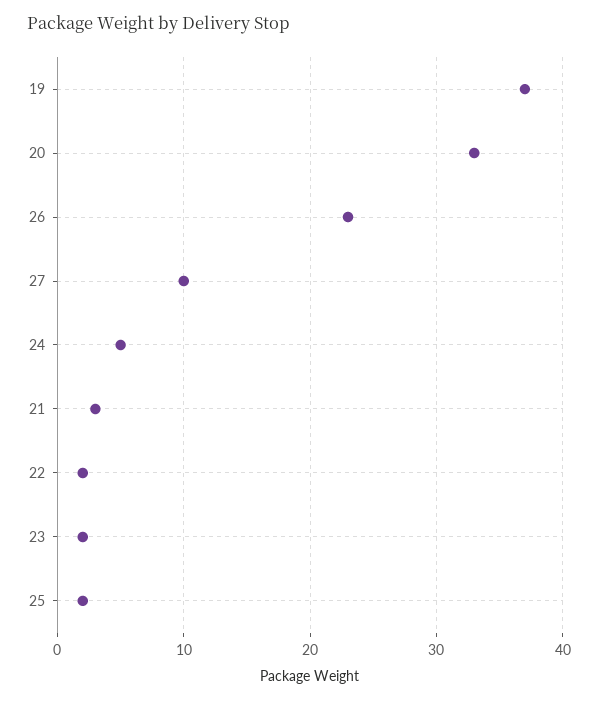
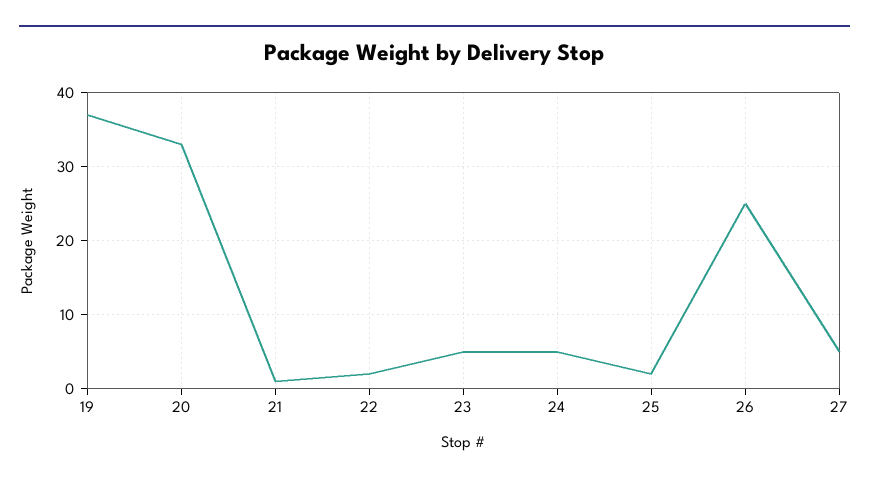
  {
    "19": 37,
    "20": 33,
-   "26": 23,
+   "26": 25,
-   "27": 10,
+   "27": 5,
    "24": 5,
-   "21": 3,
+   "21": 1,
    "22": 2,
-   "23": 2,
+   "23": 5,
    "25": 2
  }

